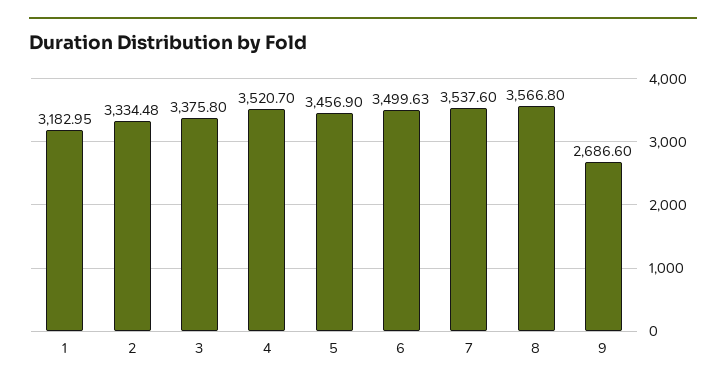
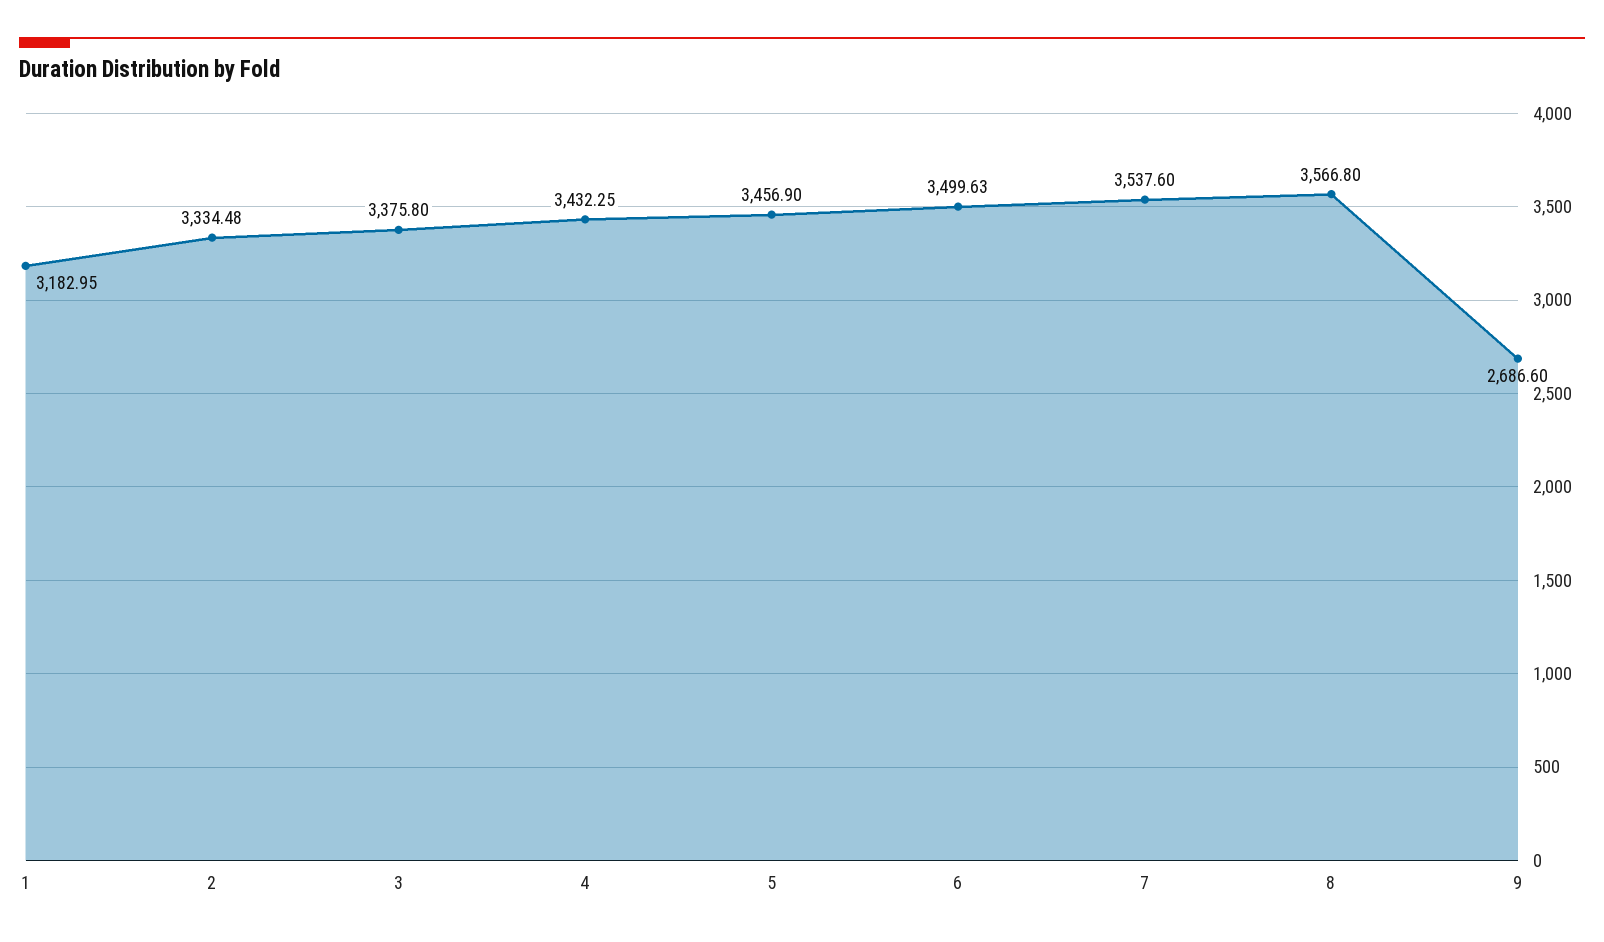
  {
    "1": 3182.95,
    "2": 3334.48,
    "3": 3375.8,
-   "4": 3520.7,
+   "4": 3432.25,
    "5": 3456.9,
    "6": 3499.63,
    "7": 3537.6,
    "8": 3566.8,
    "9": 2686.6
  }

